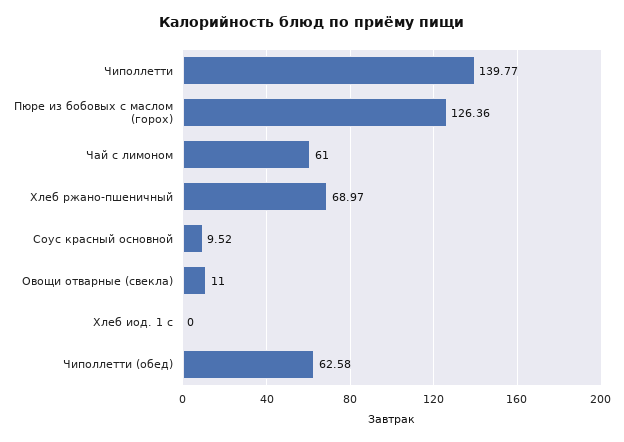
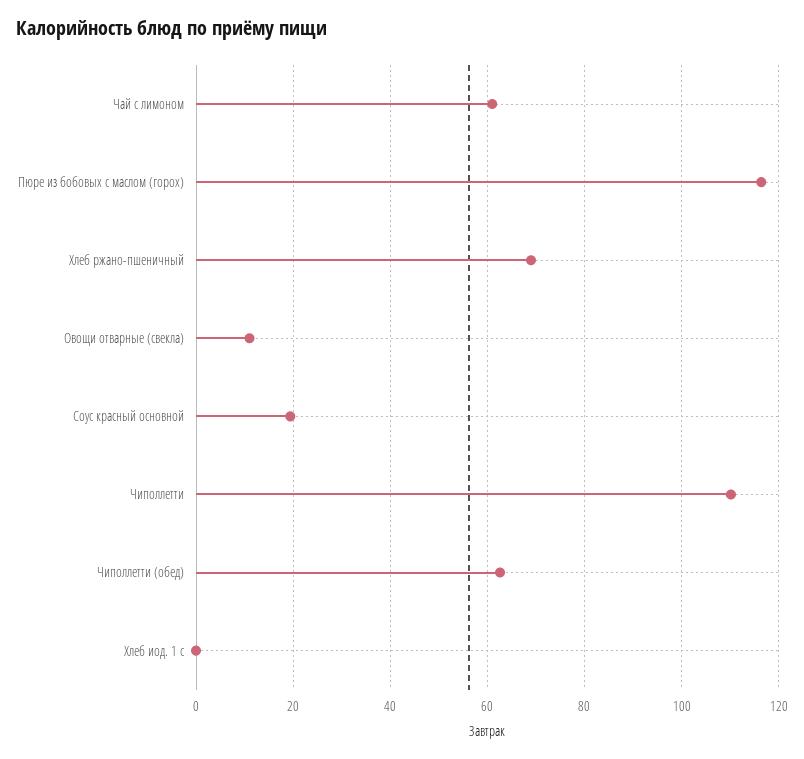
  {
-   "Чиполлетти": 139.77,
+   "Чиполлетти": 110,
-   "Пюре из бобовых с маслом (горох)": 126.36,
+   "Пюре из бобовых с маслом (горох)": 116,
    "Чай с лимоном": 61,
    "Хлеб ржано-пшеничный": 68.97,
-   "Соус красный основной": 9.52,
+   "Соус красный основной": 20,
    "Овощи отварные (свекла)": 11,
    "Хлеб иод. 1 с": 0,
    "Чиполлетти (обед)": 62.58
  }

